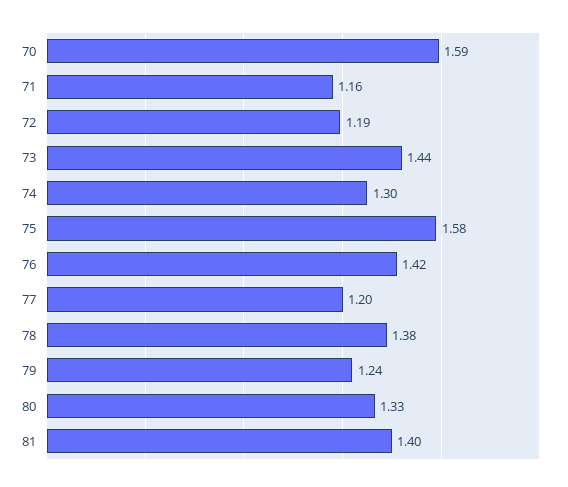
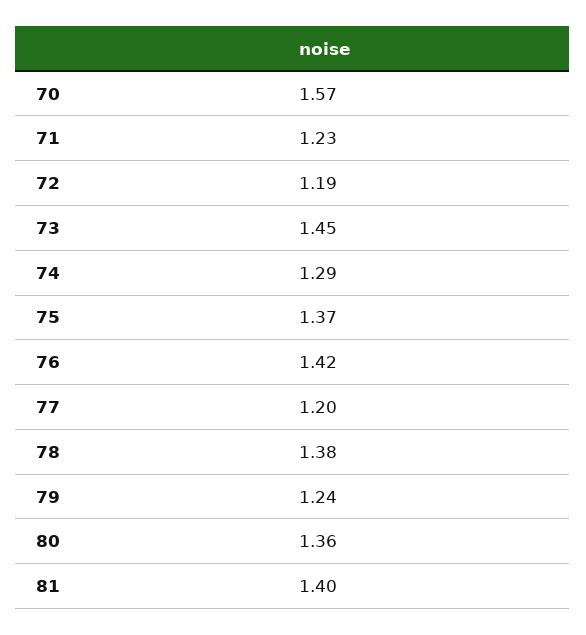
  {
-   "70": 1.59,
+   "70": 1.57,
-   "71": 1.16,
+   "71": 1.23,
    "72": 1.19,
-   "73": 1.44,
+   "73": 1.45,
-   "74": 1.3,
+   "74": 1.29,
-   "75": 1.58,
+   "75": 1.37,
    "76": 1.42,
    "77": 1.2,
    "78": 1.38,
    "79": 1.24,
-   "80": 1.33,
+   "80": 1.36,
    "81": 1.4
  }

